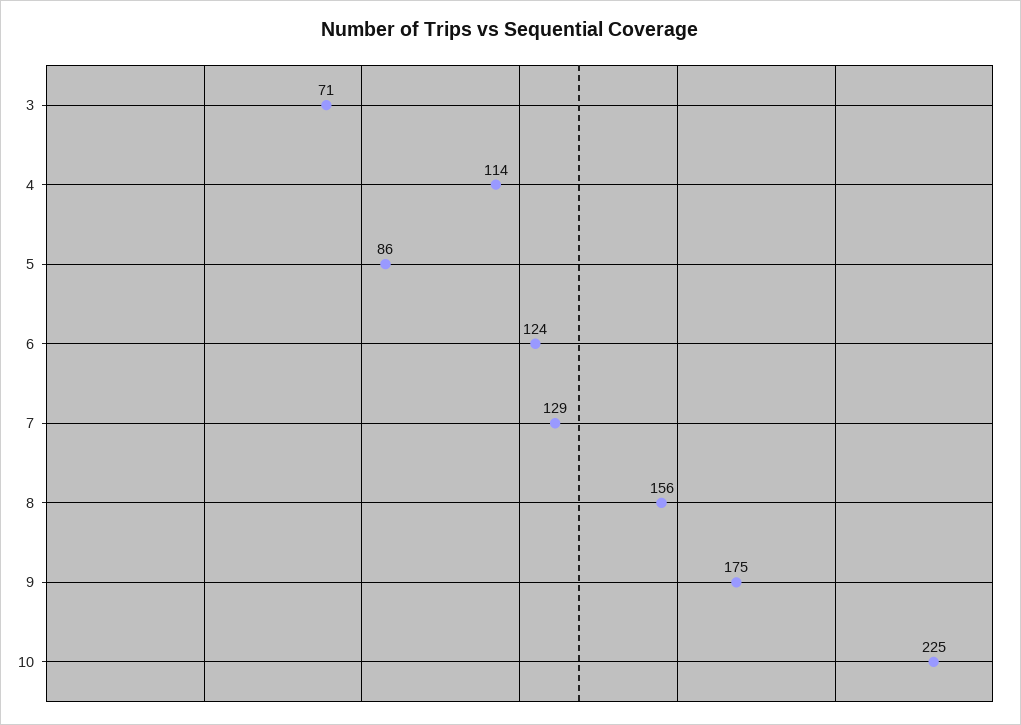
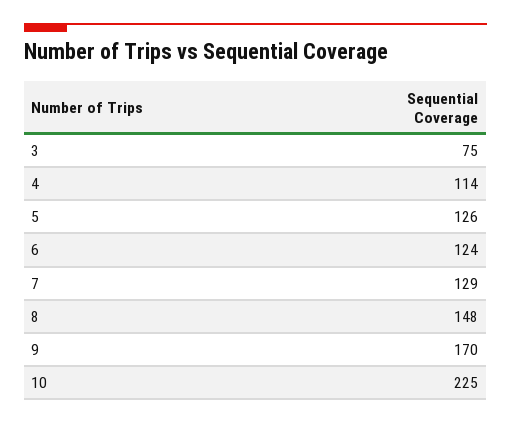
  {
-   "3": 71,
+   "3": 75,
    "4": 114,
-   "5": 86,
+   "5": 126,
    "6": 124,
    "7": 129,
-   "8": 156,
+   "8": 148,
-   "9": 175,
+   "9": 170,
    "10": 225
  }

